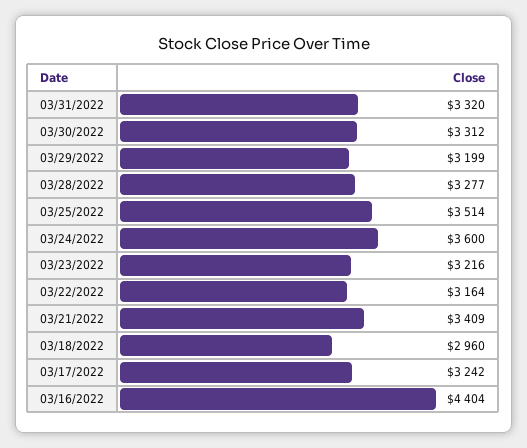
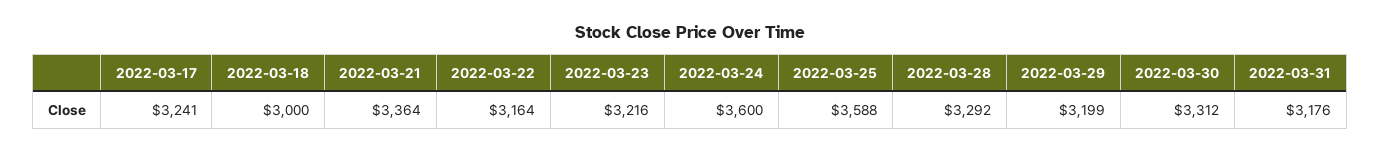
  {
-   "03/31/2022": 3320,
+   "03/31/2022": 3176,
    "03/30/2022": 3312,
    "03/29/2022": 3199,
-   "03/28/2022": 3277,
+   "03/28/2022": 3292,
-   "03/25/2022": 3514,
+   "03/25/2022": 3588,
    "03/24/2022": 3600,
    "03/23/2022": 3216,
    "03/22/2022": 3164,
-   "03/21/2022": 3409,
+   "03/21/2022": 3364,
-   "03/18/2022": 2960,
+   "03/18/2022": 3000,
-   "03/17/2022": 3242,
+   "03/17/2022": 3241
-   "03/16/2022": 4404
  }

